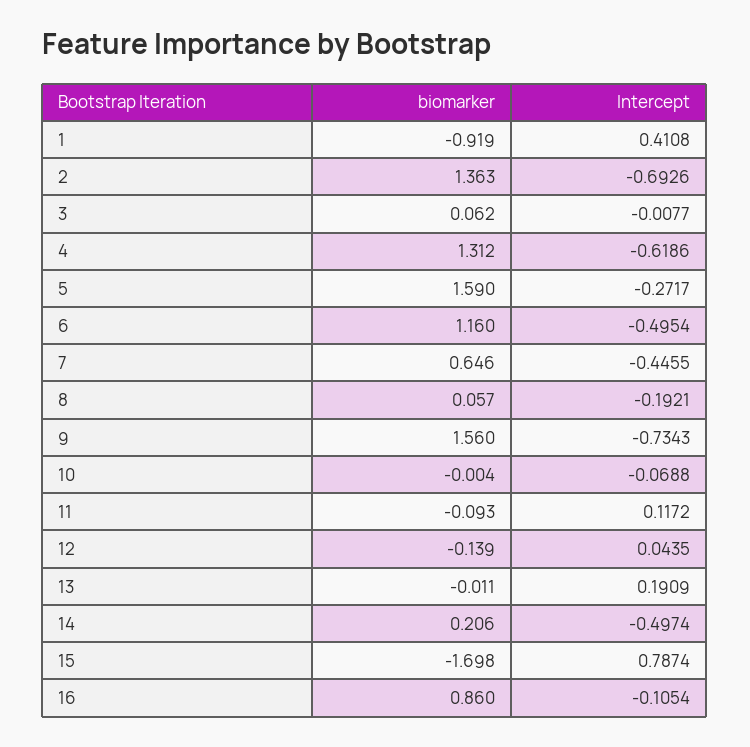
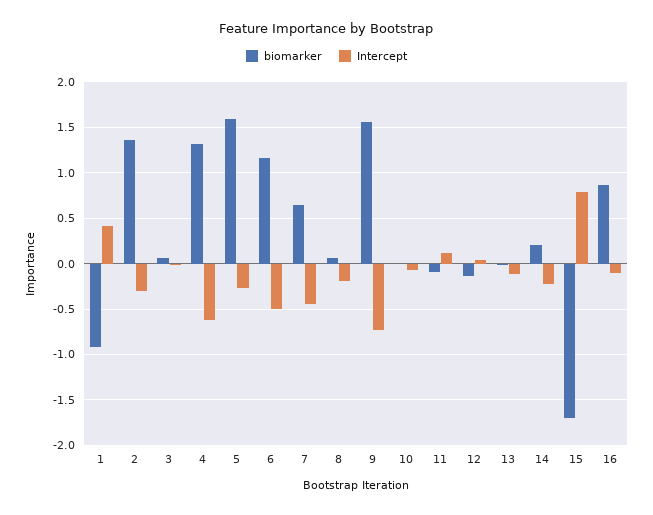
  {
    "biomarker": {
      "1": -0.919,
      "2": 1.363,
      "3": 0.062,
      "4": 1.312,
      "5": 1.59,
      "6": 1.16,
      "7": 0.646,
      "8": 0.057,
      "9": 1.56,
      "10": -0.004,
      "11": -0.093,
      "12": -0.139,
      "13": -0.011,
      "14": 0.206,
      "15": -1.698,
      "16": 0.86
    },
    "Intercept": {
      "1": 0.4108,
-     "2": -0.6926,
+     "2": -0.3,
      "3": -0.0077,
      "4": -0.6186,
      "5": -0.2717,
      "6": -0.4954,
      "7": -0.4455,
      "8": -0.1921,
      "9": -0.7343,
      "10": -0.0688,
      "11": 0.1172,
      "12": 0.0435,
-     "13": 0.1909,
+     "13": -0.1,
-     "14": -0.4974,
+     "14": -0.2,
      "15": 0.7874,
      "16": -0.1054
    }
  }

